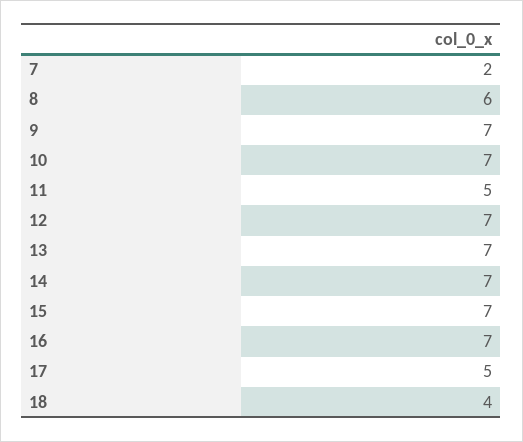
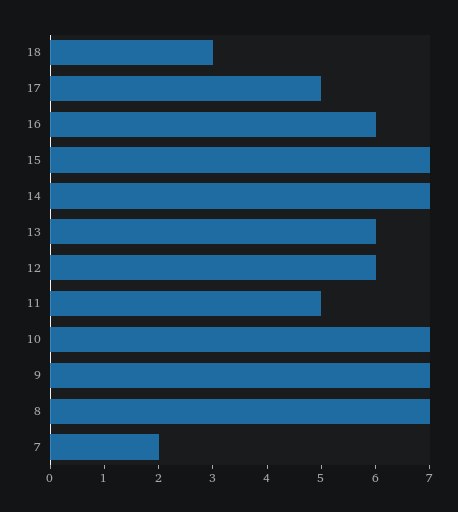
  {
    "7": 2,
-   "8": 6,
+   "8": 7,
    "9": 7,
    "10": 7,
    "11": 5,
-   "12": 7,
+   "12": 6,
-   "13": 7,
+   "13": 6,
    "14": 7,
    "15": 7,
-   "16": 7,
+   "16": 6,
    "17": 5,
-   "18": 4
+   "18": 3
  }

